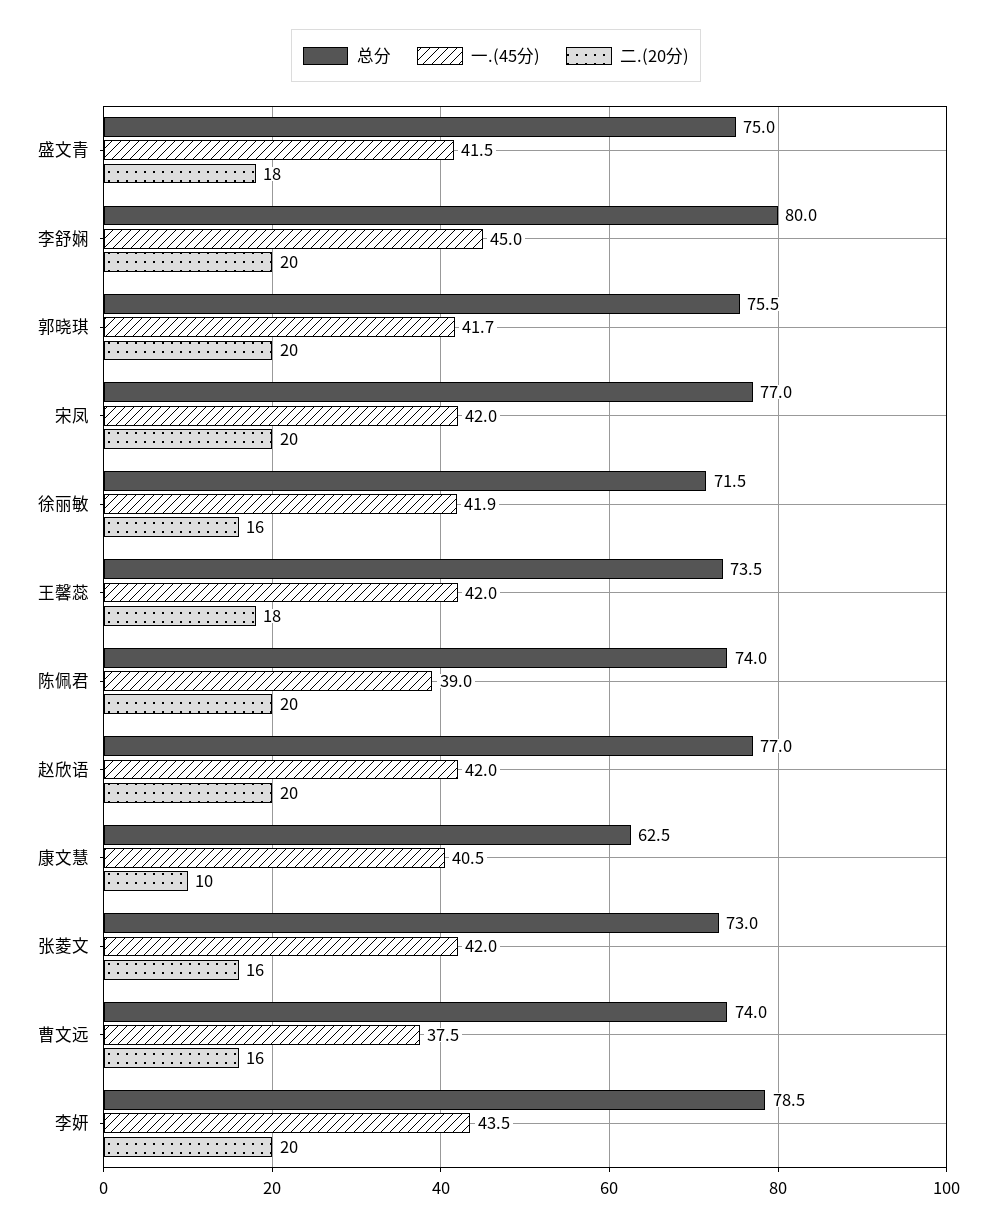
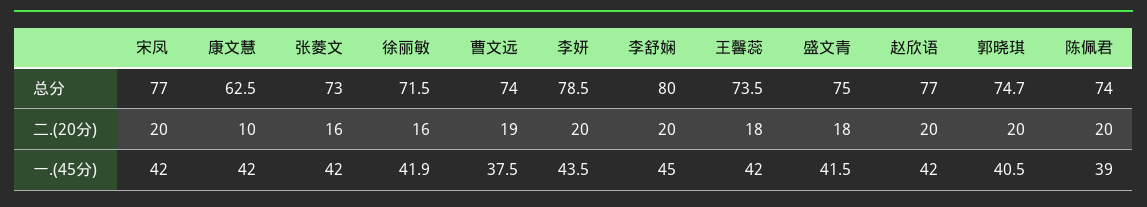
  {
    "总分": {
      "盛文青": 75,
      "李舒娴": 80,
-     "郭晓琪": 75.5,
+     "郭晓琪": 74.7,
      "宋凤": 77,
      "徐丽敏": 71.5,
      "王馨蕊": 73.5,
      "陈佩君": 74,
      "赵欣语": 77,
      "康文慧": 62.5,
      "张菱文": 73,
      "曹文远": 74,
      "李妍": 78.5
    },
    "一.(45分)": {
      "盛文青": 41.5,
      "李舒娴": 45,
-     "郭晓琪": 41.7,
+     "郭晓琪": 40.5,
      "宋凤": 42,
      "徐丽敏": 41.9,
      "王馨蕊": 42,
      "陈佩君": 39,
      "赵欣语": 42,
-     "康文慧": 40.5,
+     "康文慧": 42,
      "张菱文": 42,
      "曹文远": 37.5,
      "李妍": 43.5
    },
    "二.(20分)": {
      "盛文青": 18,
      "李舒娴": 20,
      "郭晓琪": 20,
      "宋凤": 20,
      "徐丽敏": 16,
      "王馨蕊": 18,
      "陈佩君": 20,
      "赵欣语": 20,
      "康文慧": 10,
      "张菱文": 16,
-     "曹文远": 16,
+     "曹文远": 19,
      "李妍": 20
    }
  }

